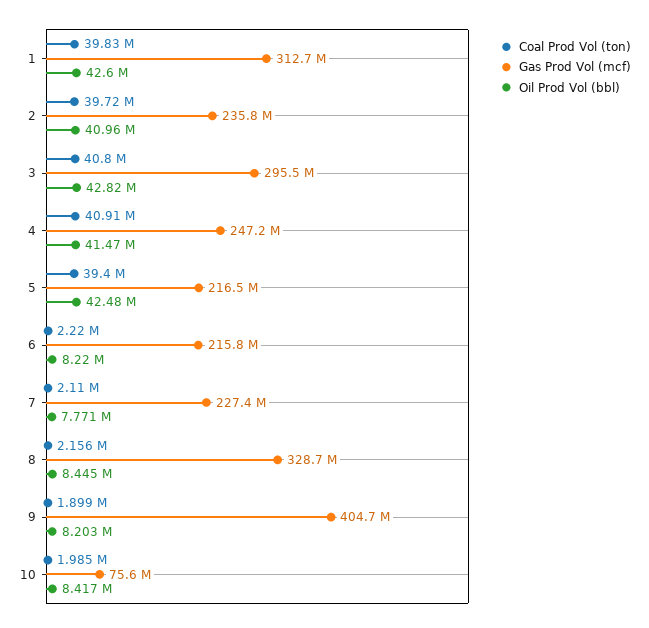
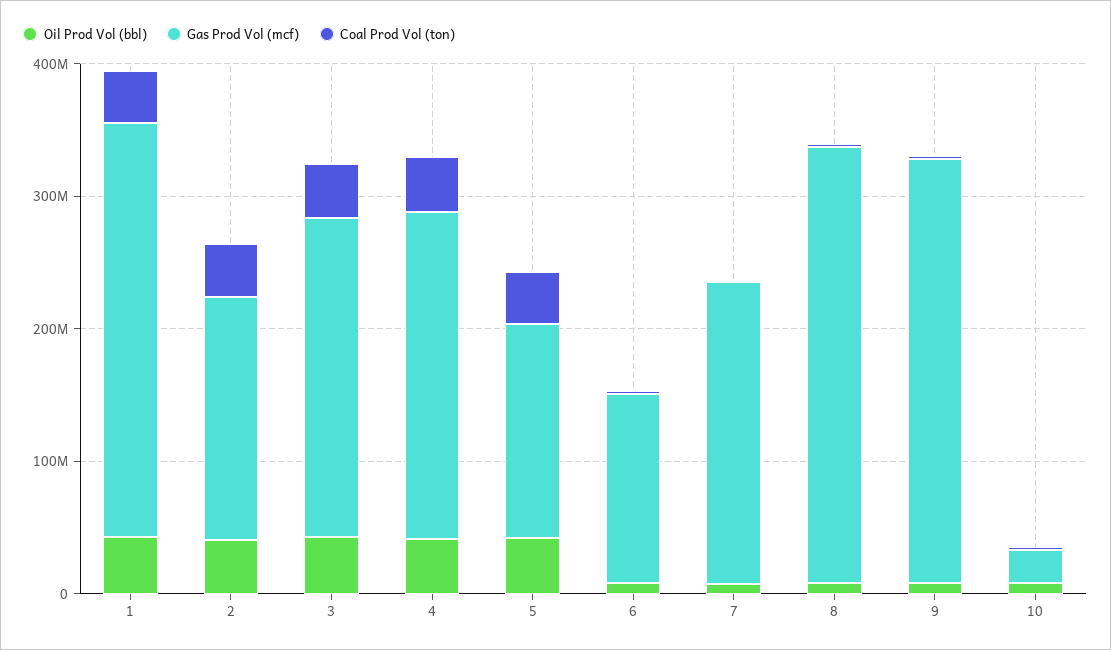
  {
    "Coal Prod Vol (ton)": {
      "1": 39830000,
      "2": 39720000,
      "3": 40800000,
      "4": 40910000,
      "5": 39400000,
      "6": 2220000,
      "7": 2110000,
      "8": 2156000,
      "9": 1899000,
      "10": 1985000
    },
    "Gas Prod Vol (mcf)": {
      "1": 312700000,
-     "2": 235800000,
+     "2": 180000000,
-     "3": 295500000,
+     "3": 240000000,
      "4": 247200000,
-     "5": 216500000,
+     "5": 160000000,
-     "6": 215800000,
+     "6": 140000000,
      "7": 227400000,
      "8": 328700000,
-     "9": 404700000,
+     "9": 320000000,
-     "10": 75600000
+     "10": 20000000
    },
    "Oil Prod Vol (bbl)": {
      "1": 42600000,
      "2": 40960000,
      "3": 42820000,
      "4": 41470000,
      "5": 42480000,
      "6": 8220000,
      "7": 7771000,
      "8": 8445000,
      "9": 8203000,
      "10": 8417000
    }
  }

